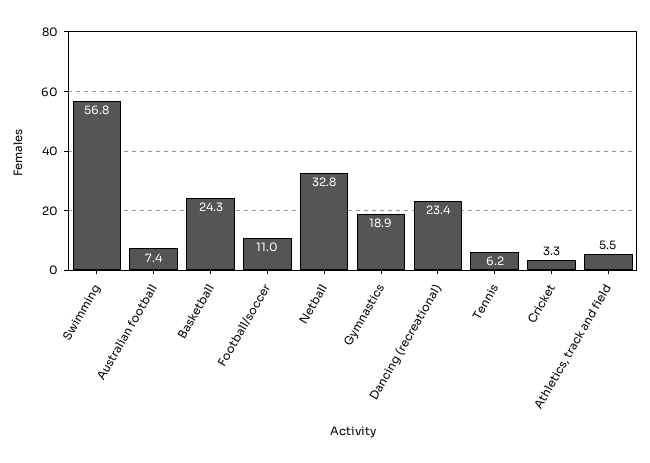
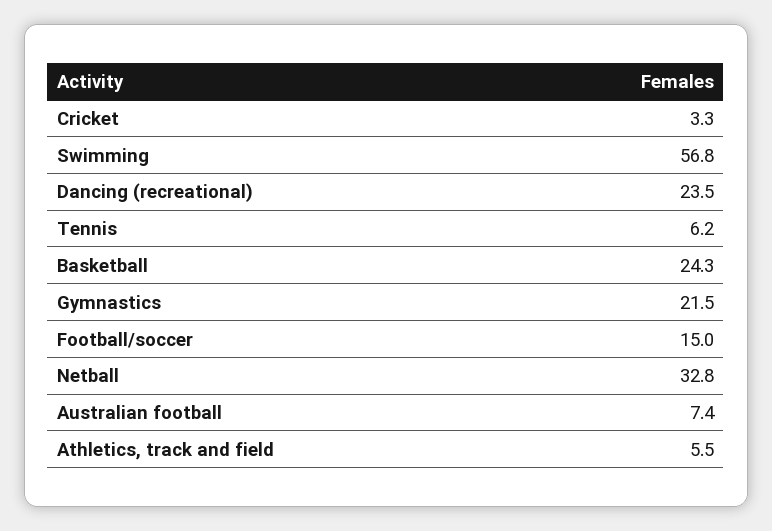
  {
    "Swimming": 56.8,
    "Australian football": 7.4,
    "Basketball": 24.3,
-   "Football/soccer": 11,
+   "Football/soccer": 15,
    "Netball": 32.8,
-   "Gymnastics": 18.9,
+   "Gymnastics": 21.5,
-   "Dancing (recreational)": 23.4,
+   "Dancing (recreational)": 23.5,
    "Tennis": 6.2,
    "Cricket": 3.3,
    "Athletics, track and field": 5.5
  }

